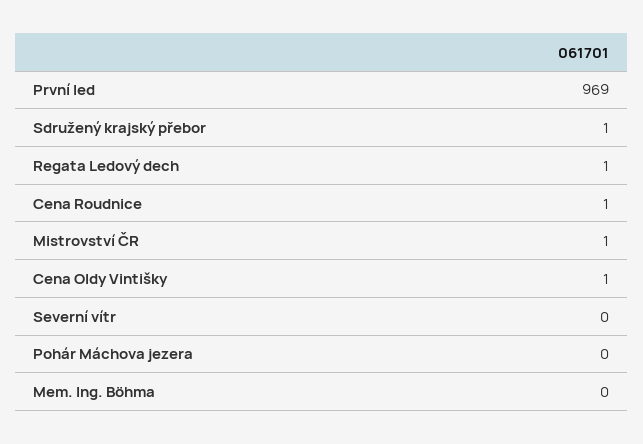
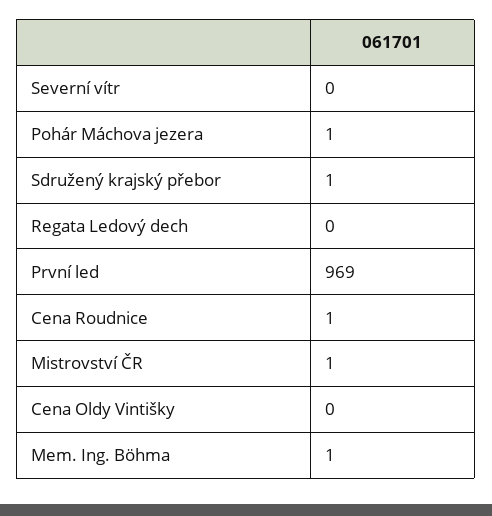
  {
    "První led": 969,
    "Sdružený krajský přebor": 1,
-   "Regata Ledový dech": 1,
+   "Regata Ledový dech": 0,
    "Cena Roudnice": 1,
    "Mistrovství ČR": 1,
-   "Cena Oldy Vintišky": 1,
+   "Cena Oldy Vintišky": 0,
    "Severní vítr": 0,
-   "Pohár Máchova jezera": 0,
+   "Pohár Máchova jezera": 1,
-   "Mem. Ing. Böhma": 0
+   "Mem. Ing. Böhma": 1
  }

